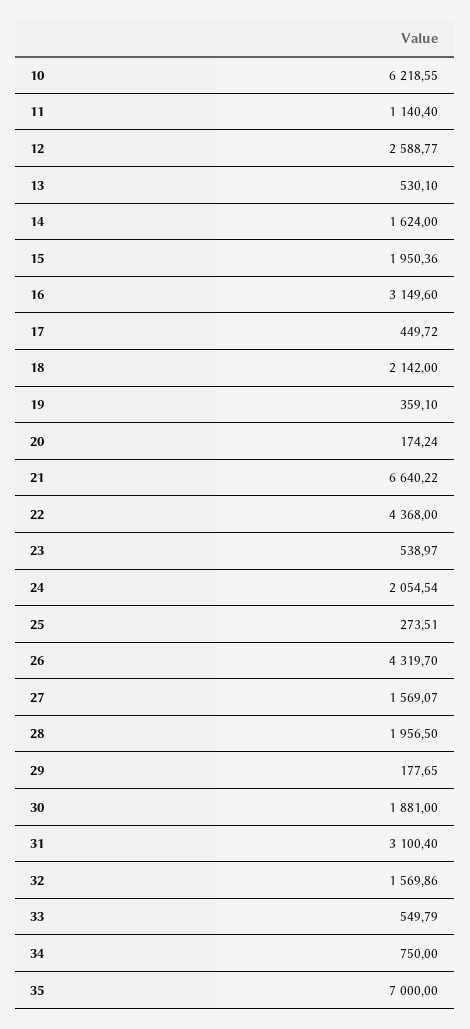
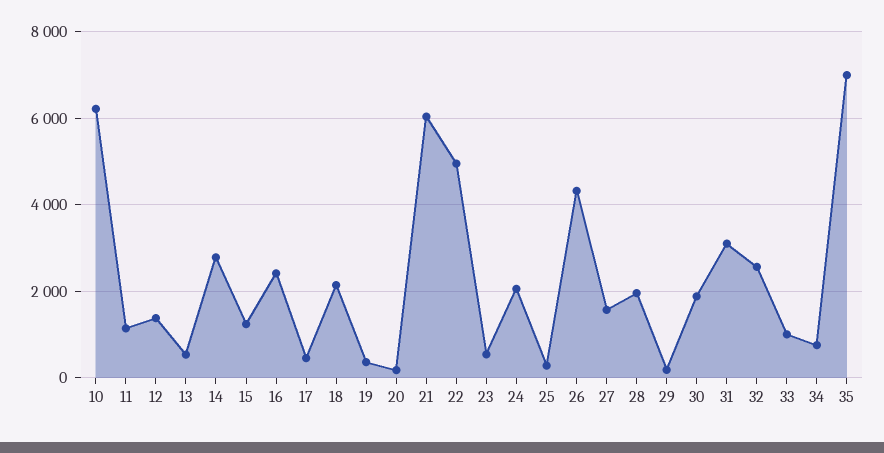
  {
    "10": 6218.55,
    "11": 1140.4,
-   "12": 2588.77,
+   "12": 1400,
    "13": 530.1,
-   "14": 1624,
+   "14": 2800,
-   "15": 1950.36,
+   "15": 1200,
-   "16": 3149.6,
+   "16": 2400,
    "17": 449.72,
    "18": 2142,
    "19": 359.1,
    "20": 174.24,
-   "21": 6640.22,
+   "21": 6000,
-   "22": 4368,
+   "22": 5000,
    "23": 538.97,
    "24": 2054.54,
    "25": 273.51,
    "26": 4319.7,
    "27": 1569.07,
    "28": 1956.5,
    "29": 177.65,
    "30": 1881,
    "31": 3100.4,
-   "32": 1569.86,
+   "32": 2600,
-   "33": 549.79,
+   "33": 1000,
    "34": 750,
    "35": 7000
  }

